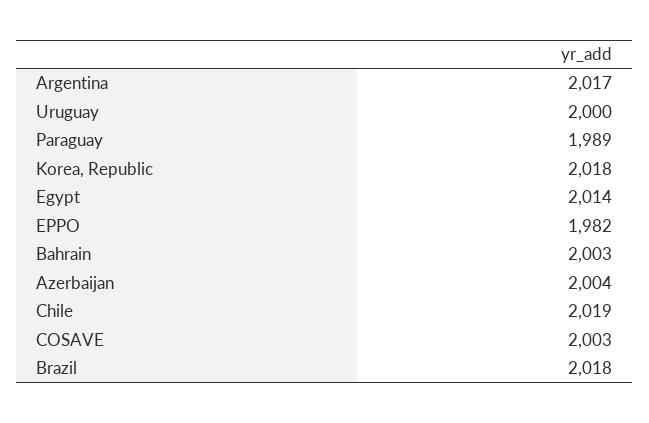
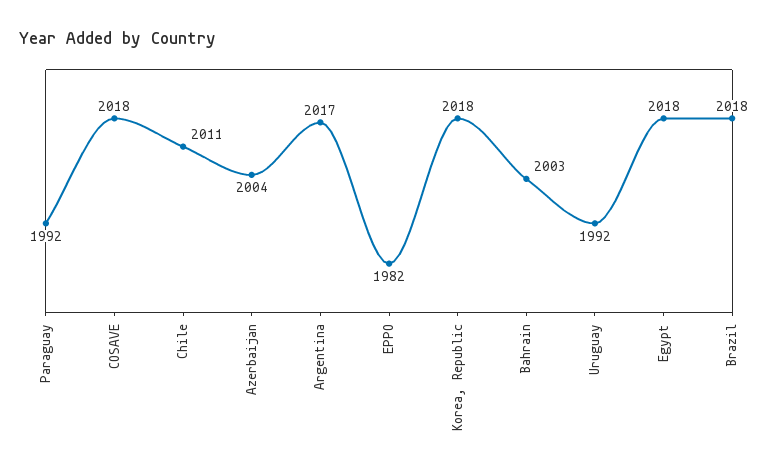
  {
    "Argentina": 2017,
-   "Uruguay": 2000,
+   "Uruguay": 1992,
-   "Paraguay": 1989,
+   "Paraguay": 1992,
    "Korea, Republic": 2018,
-   "Egypt": 2014,
+   "Egypt": 2018,
    "EPPO": 1982,
    "Bahrain": 2003,
    "Azerbaijan": 2004,
-   "Chile": 2019,
+   "Chile": 2011,
-   "COSAVE": 2003,
+   "COSAVE": 2018,
    "Brazil": 2018
  }

